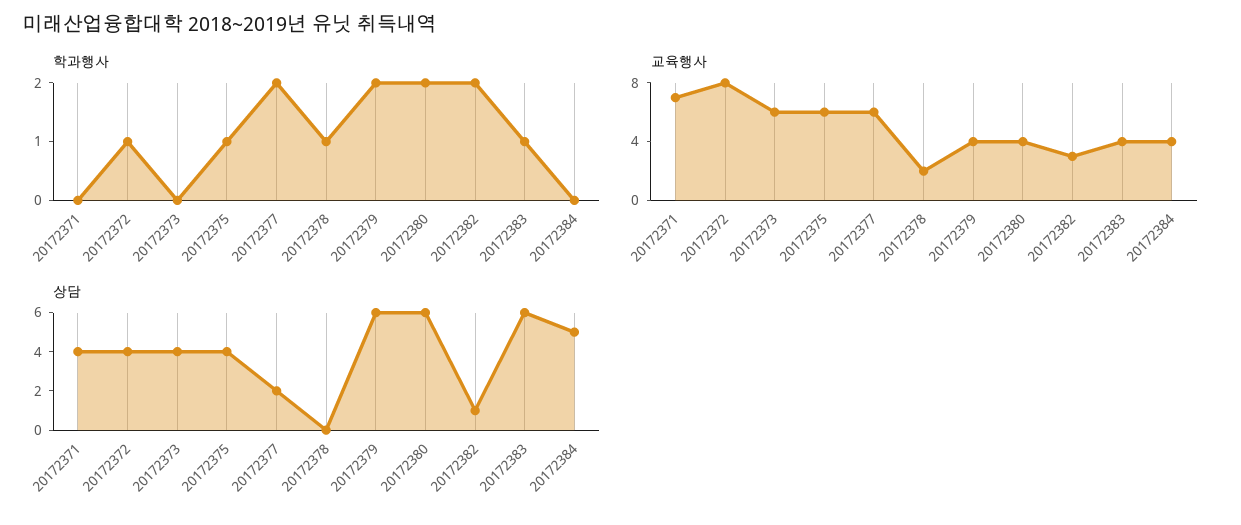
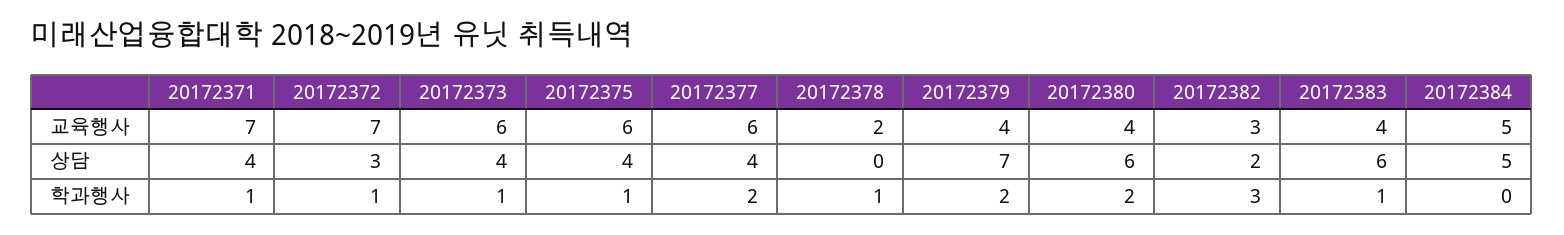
  {
    "학과행사": {
-     "20172371": 0,
+     "20172371": 1,
      "20172372": 1,
-     "20172373": 0,
+     "20172373": 1,
      "20172375": 1,
      "20172377": 2,
      "20172378": 1,
      "20172379": 2,
      "20172380": 2,
-     "20172382": 2,
+     "20172382": 3,
      "20172383": 1,
      "20172384": 0
    },
    "교육행사": {
      "20172371": 7,
-     "20172372": 8,
+     "20172372": 7,
      "20172373": 6,
      "20172375": 6,
      "20172377": 6,
      "20172378": 2,
      "20172379": 4,
      "20172380": 4,
      "20172382": 3,
      "20172383": 4,
-     "20172384": 4
+     "20172384": 5
    },
    "상담": {
      "20172371": 4,
-     "20172372": 4,
+     "20172372": 3,
      "20172373": 4,
      "20172375": 4,
-     "20172377": 2,
+     "20172377": 4,
      "20172378": 0,
-     "20172379": 6,
+     "20172379": 7,
      "20172380": 6,
-     "20172382": 1,
+     "20172382": 2,
      "20172383": 6,
      "20172384": 5
    }
  }

